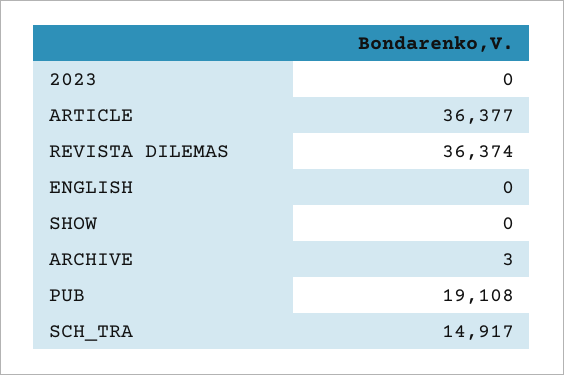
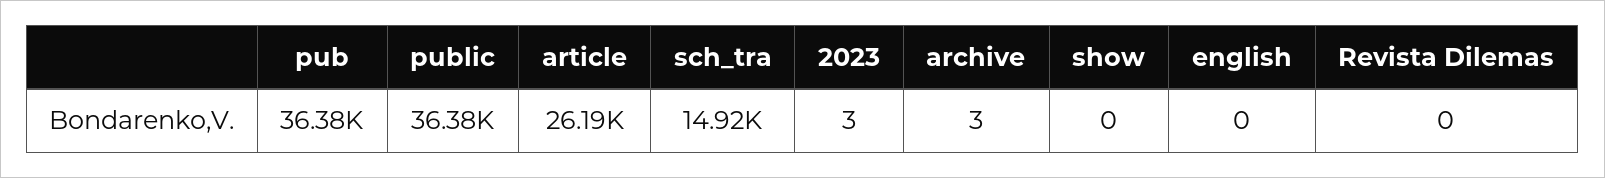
  {
-   "2023": 0,
+   "2023": 3,
-   "ARTICLE": 36377,
+   "ARTICLE": 26190,
-   "REVISTA DILEMAS": 36374,
+   "REVISTA DILEMAS": 0,
    "ENGLISH": 0,
    "SHOW": 0,
    "ARCHIVE": 3,
-   "PUB": 19108,
+   "PUB": 36380,
-   "SCH_TRA": 14917
+   "SCH_TRA": 14917,
+   "public": 36380
  }

